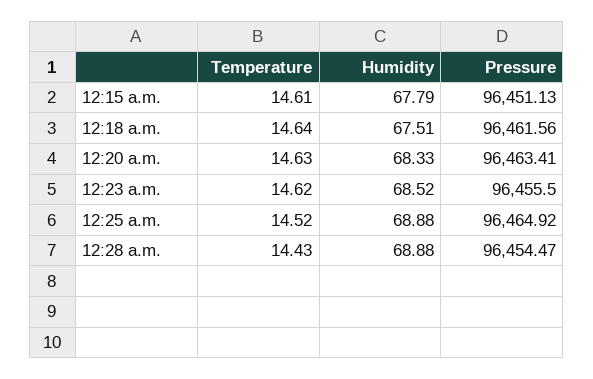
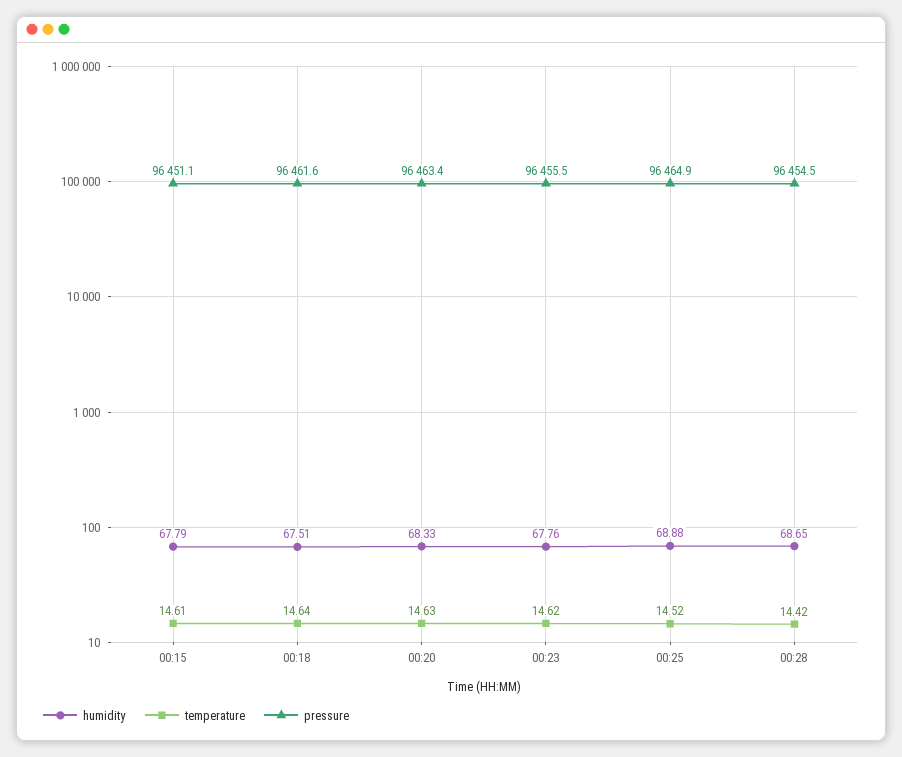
  {
    "Temperature": {
      "12:15 a.m.": 14.61,
      "12:18 a.m.": 14.64,
      "12:20 a.m.": 14.63,
      "12:23 a.m.": 14.62,
      "12:25 a.m.": 14.52,
-     "12:28 a.m.": 14.43
+     "12:28 a.m.": 14.42
    },
    "Humidity": {
      "12:15 a.m.": 67.79,
      "12:18 a.m.": 67.51,
      "12:20 a.m.": 68.33,
-     "12:23 a.m.": 68.52,
+     "12:23 a.m.": 67.76,
      "12:25 a.m.": 68.88,
-     "12:28 a.m.": 68.88
+     "12:28 a.m.": 68.65
    },
    "Pressure": {
      "12:15 a.m.": 96451.13,
      "12:18 a.m.": 96461.56,
      "12:20 a.m.": 96463.41,
      "12:23 a.m.": 96455.5,
      "12:25 a.m.": 96464.92,
      "12:28 a.m.": 96454.47
    }
  }

